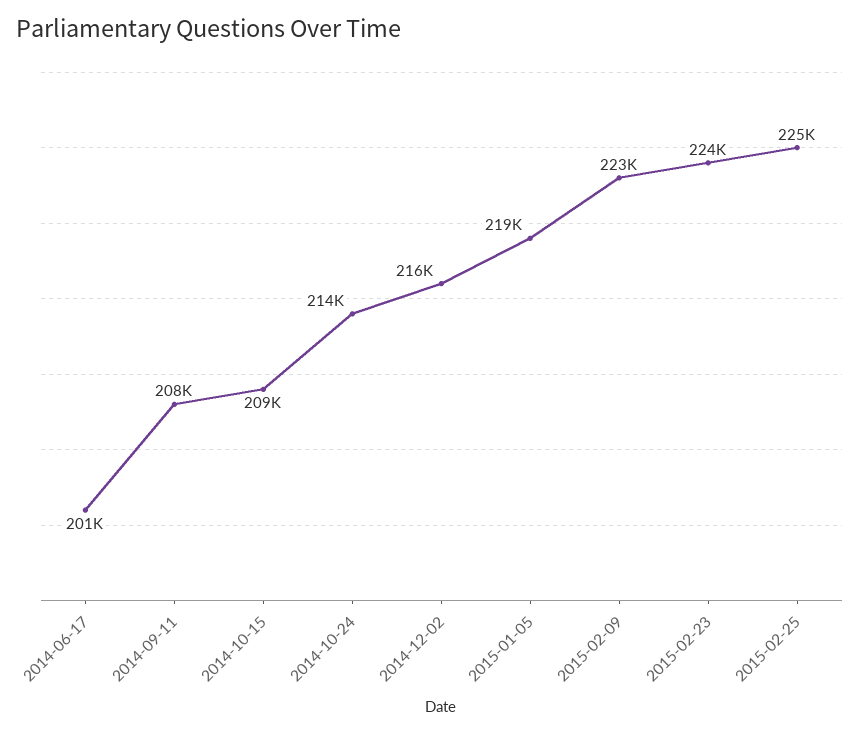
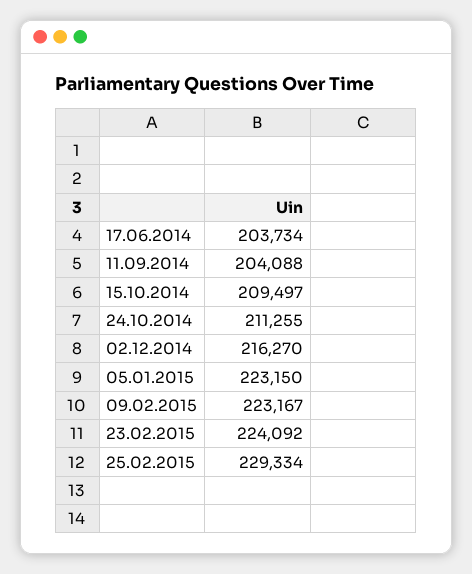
  {
-   "2014-06-17": 201000,
+   "2014-06-17": 203734,
-   "2014-09-11": 208000,
+   "2014-09-11": 204088,
    "2014-10-15": 209497,
-   "2014-10-24": 214000,
+   "2014-10-24": 211255,
    "2014-12-02": 216270,
-   "2015-01-05": 219000,
+   "2015-01-05": 223150,
    "2015-02-09": 223167,
    "2015-02-23": 224092,
-   "2015-02-25": 225000
+   "2015-02-25": 229334
  }

